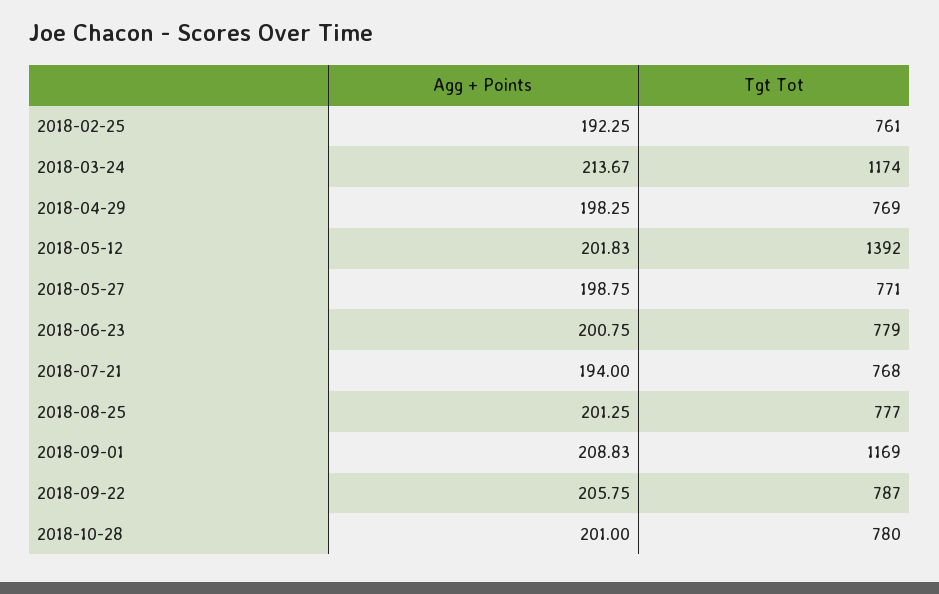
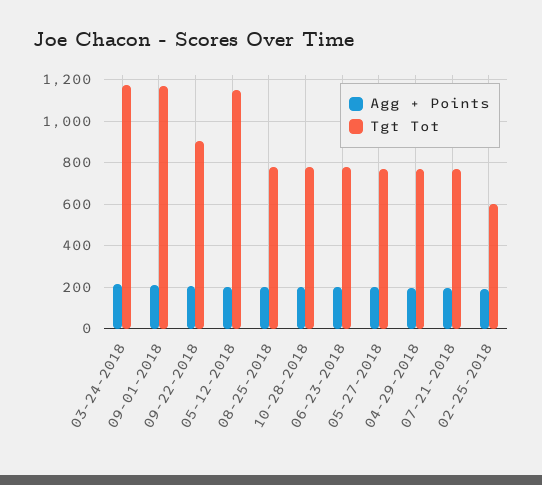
  {
    "Agg + Points": {
      "2018-02-25": 192.25,
      "2018-03-24": 213.67,
      "2018-04-29": 198.25,
      "2018-05-12": 201.83,
      "2018-05-27": 198.75,
      "2018-06-23": 200.75,
      "2018-07-21": 194,
      "2018-08-25": 201.25,
      "2018-09-01": 208.83,
      "2018-09-22": 205.75,
      "2018-10-28": 201
    },
    "Tgt Tot": {
-     "2018-02-25": 761,
+     "2018-02-25": 600,
      "2018-03-24": 1174,
      "2018-04-29": 769,
-     "2018-05-12": 1392,
+     "2018-05-12": 1150,
      "2018-05-27": 771,
      "2018-06-23": 779,
      "2018-07-21": 768,
      "2018-08-25": 777,
      "2018-09-01": 1169,
-     "2018-09-22": 787,
+     "2018-09-22": 900,
      "2018-10-28": 780
    }
  }

